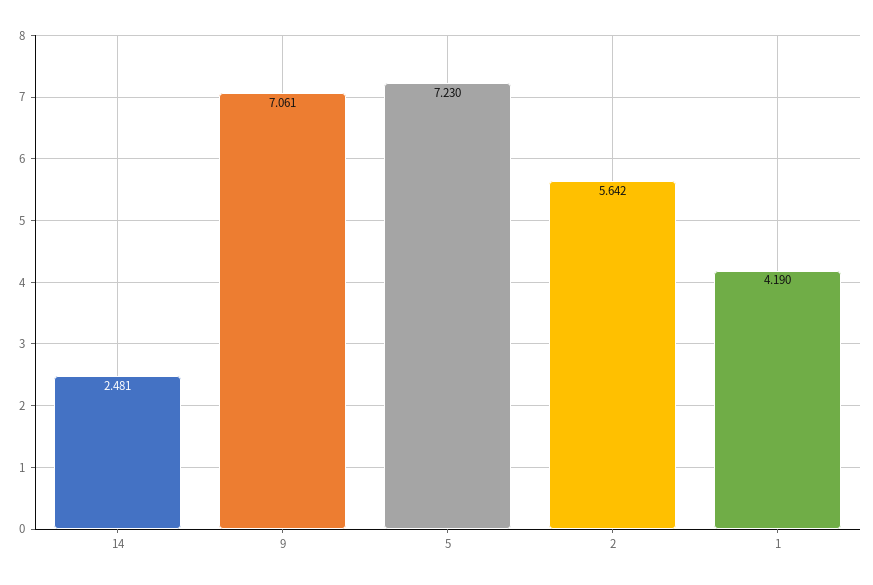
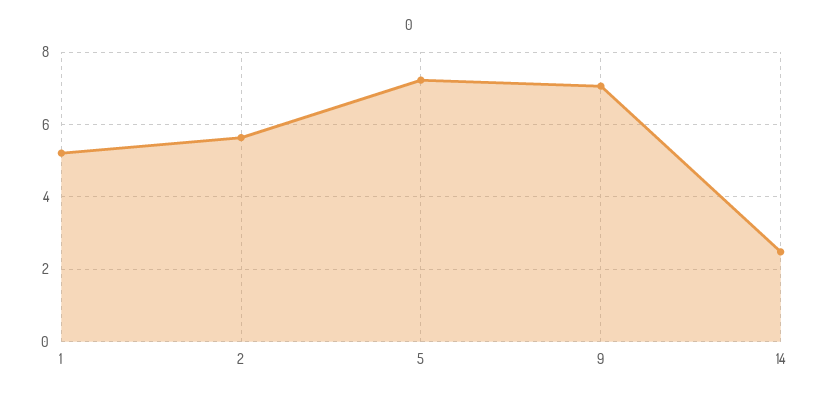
  {
    "14": 2.481,
    "9": 7.061,
    "5": 7.23,
    "2": 5.642,
-   "1": 4.19
+   "1": 5.2
  }

